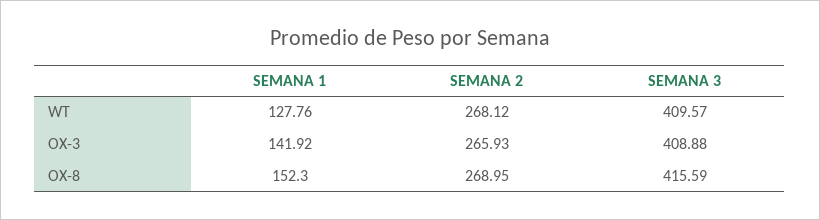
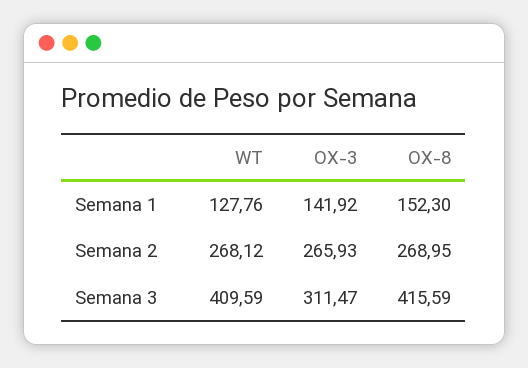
  {
    "SEMANA 1": {
      "WT": 127.76,
      "OX-3": 141.92,
      "OX-8": 152.3
    },
    "SEMANA 2": {
      "WT": 268.12,
      "OX-3": 265.93,
      "OX-8": 268.95
    },
    "SEMANA 3": {
-     "WT": 409.57,
+     "WT": 409.59,
-     "OX-3": 408.88,
+     "OX-3": 311.47,
      "OX-8": 415.59
    }
  }

